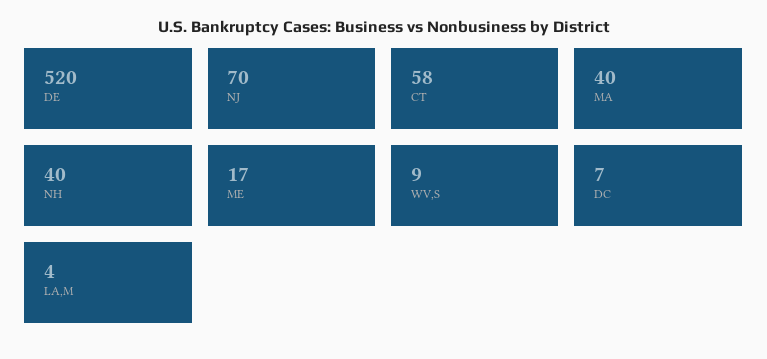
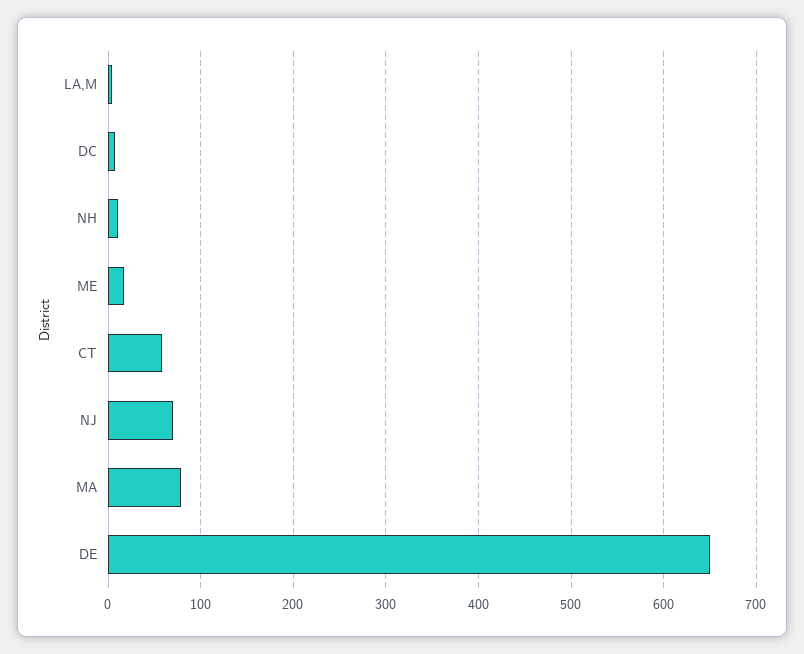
  {
-   "DE": 520,
+   "DE": 650,
    "NJ": 70,
    "CT": 58,
-   "MA": 40,
+   "MA": 80,
-   "NH": 40,
+   "NH": 10,
    "ME": 17,
-   "WV,S": 9,
    "DC": 7,
    "LA,M": 4
  }

